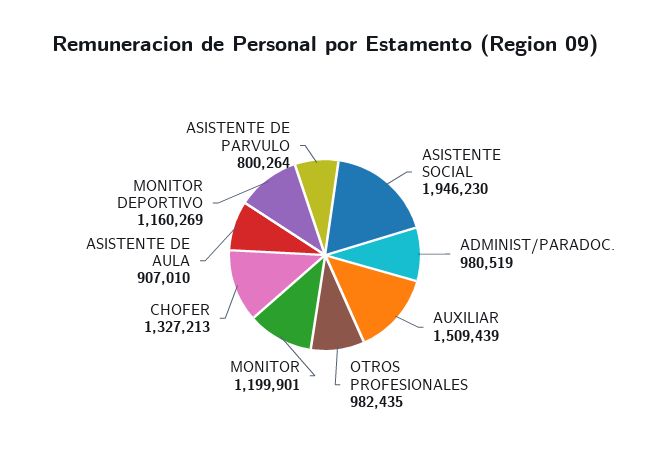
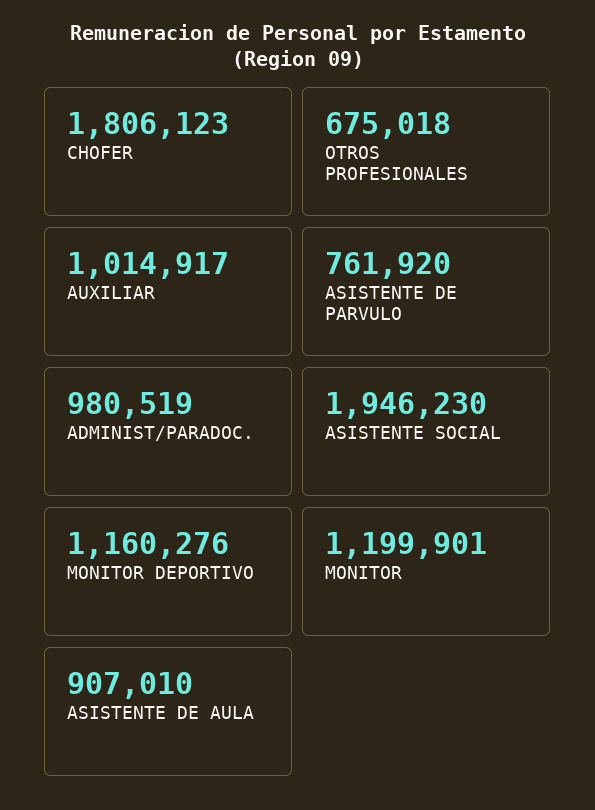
  {
    "ASISTENTE SOCIAL": 1946230,
    "ADMINIST/PARADOC.": 980519,
-   "AUXILIAR": 1509439,
+   "AUXILIAR": 1014917,
-   "OTROS PROFESIONALES": 982435,
+   "OTROS PROFESIONALES": 675018,
    "MONITOR": 1199901,
-   "CHOFER": 1327213,
+   "CHOFER": 1806123,
    "ASISTENTE DE AULA": 907010,
-   "MONITOR DEPORTIVO": 1160269,
+   "MONITOR DEPORTIVO": 1160276,
-   "ASISTENTE DE PARVULO": 800264
+   "ASISTENTE DE PARVULO": 761920
  }

